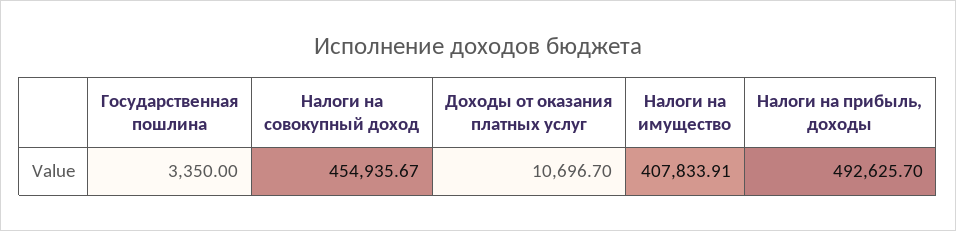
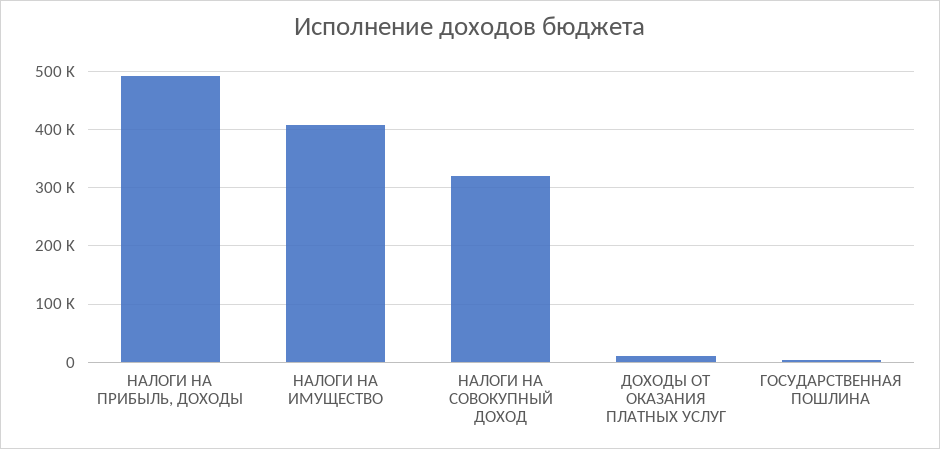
  {
    "Государственная пошлина": 3350,
-   "Налоги на совокупный доход": 454935.67,
+   "Налоги на совокупный доход": 320000,
    "Доходы от оказания платных услуг": 10696.7,
    "Налоги на имущество": 407833.91,
    "Налоги на прибыль, доходы": 492625.7
  }

